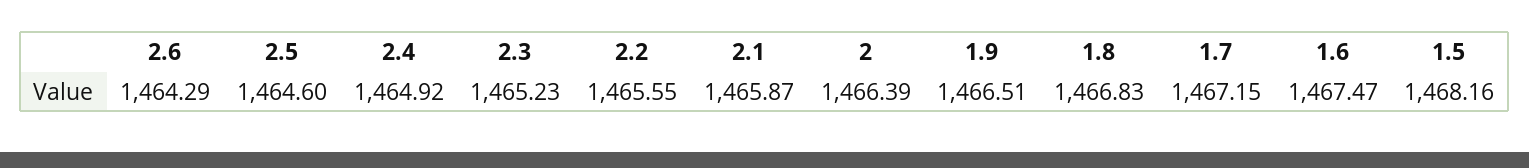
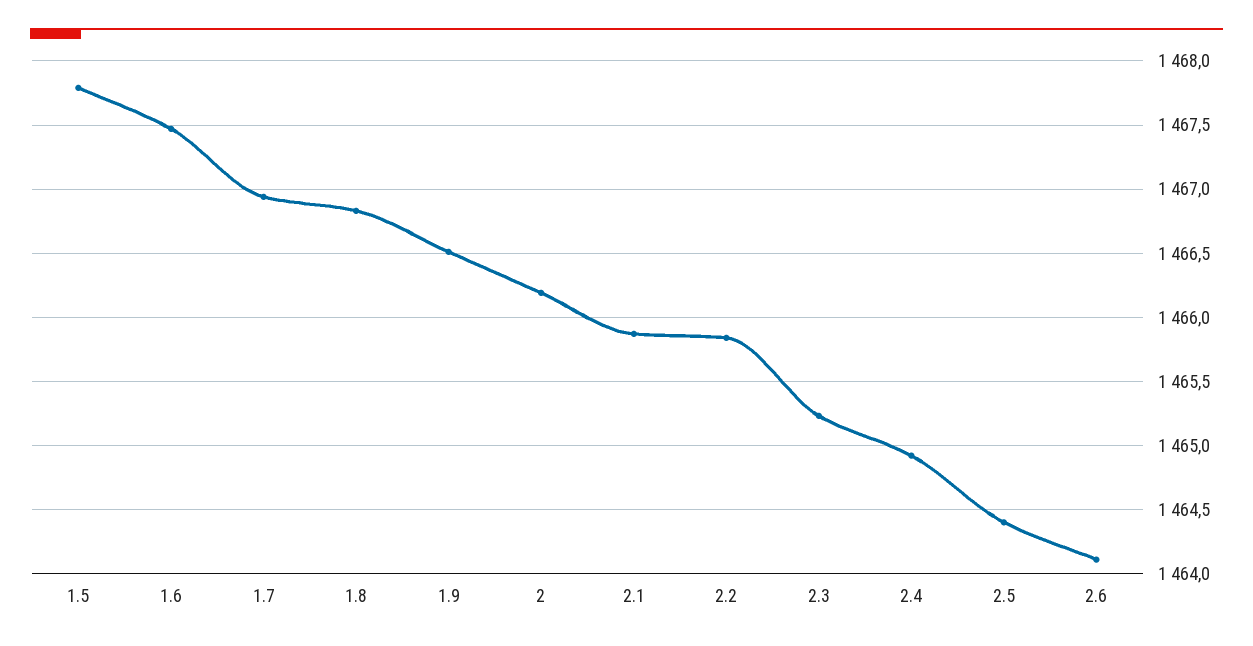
  {
-   "2.6": 1464.29,
+   "2.6": 1464.1,
-   "2.5": 1464.6,
+   "2.5": 1464.4,
    "2.4": 1464.92,
    "2.3": 1465.23,
-   "2.2": 1465.55,
+   "2.2": 1465.85,
    "2.1": 1465.87,
-   "2": 1466.39,
+   "2": 1466.2,
    "1.9": 1466.51,
    "1.8": 1466.83,
-   "1.7": 1467.15,
+   "1.7": 1466.95,
    "1.6": 1467.47,
-   "1.5": 1468.16
+   "1.5": 1467.8
  }

